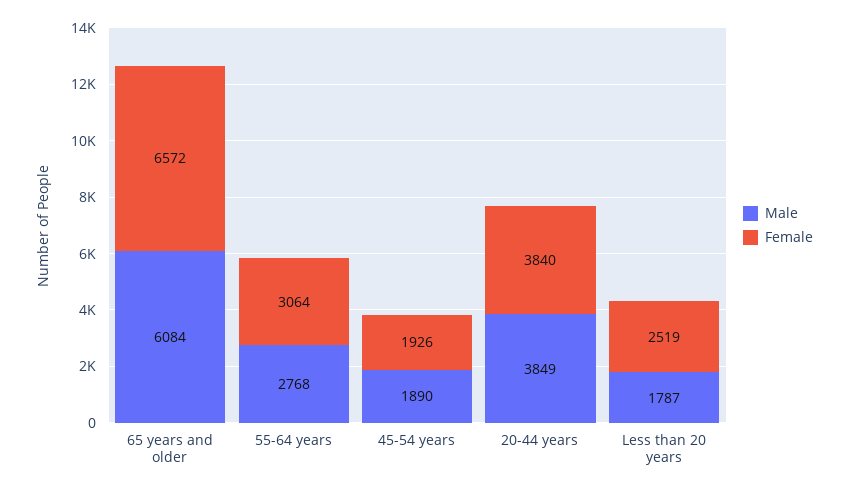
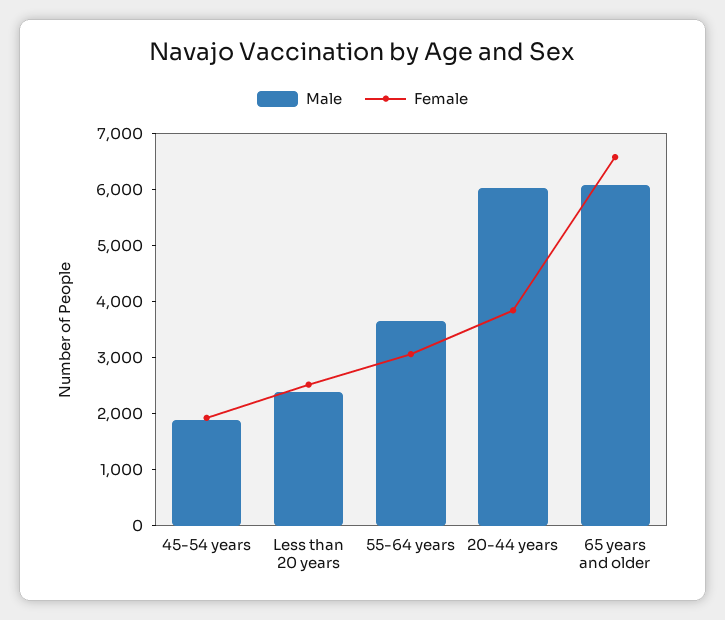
  {
    "Male": {
      "65 years and older": 6084,
-     "55-64 years": 2768,
+     "55-64 years": 3600,
      "45-54 years": 1890,
-     "20-44 years": 3849,
+     "20-44 years": 6000,
-     "Less than 20 years": 1787
+     "Less than 20 years": 2400
    },
    "Female": {
      "65 years and older": 6572,
      "55-64 years": 3064,
      "45-54 years": 1926,
      "20-44 years": 3840,
      "Less than 20 years": 2519
    }
  }

